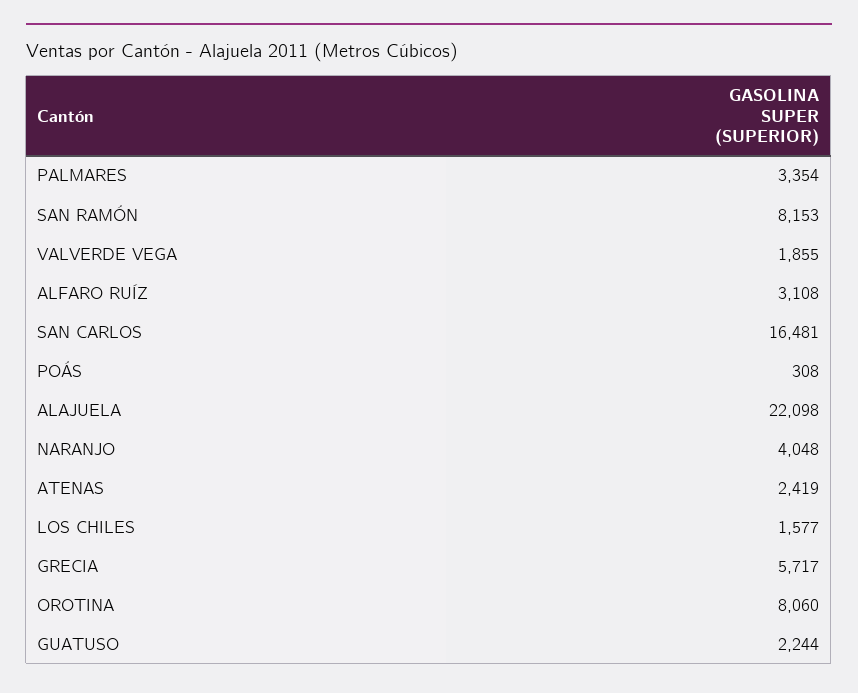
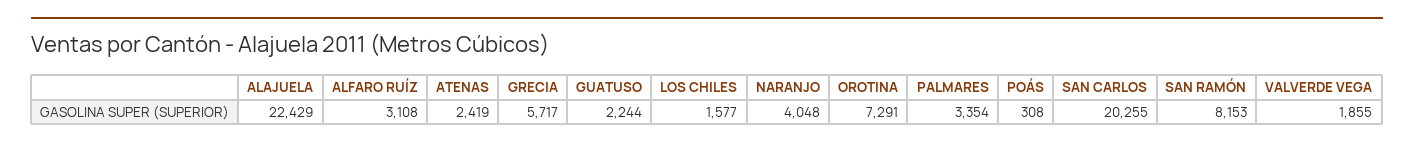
  {
    "PALMARES": 3354,
    "SAN RAMÓN": 8153,
    "VALVERDE VEGA": 1855,
    "ALFARO RUÍZ": 3108,
-   "SAN CARLOS": 16481,
+   "SAN CARLOS": 20255,
    "POÁS": 308,
-   "ALAJUELA": 22098,
+   "ALAJUELA": 22429,
    "NARANJO": 4048,
    "ATENAS": 2419,
    "LOS CHILES": 1577,
    "GRECIA": 5717,
-   "OROTINA": 8060,
+   "OROTINA": 7291,
    "GUATUSO": 2244
  }

